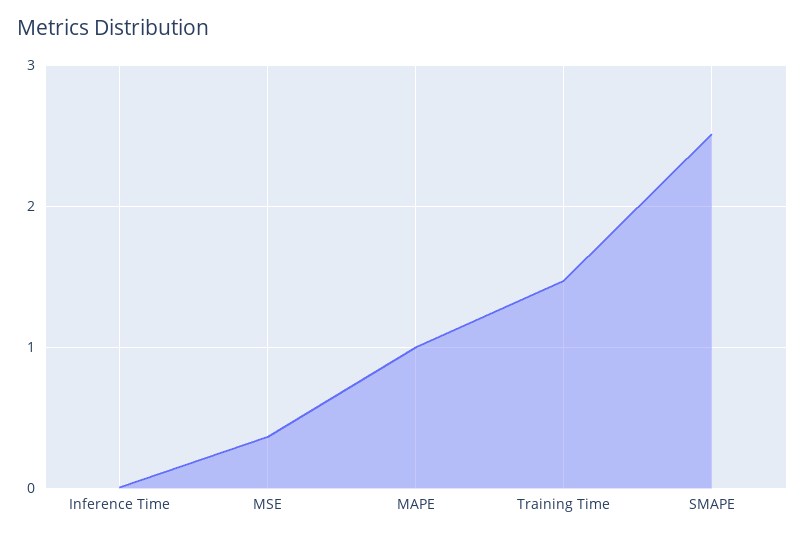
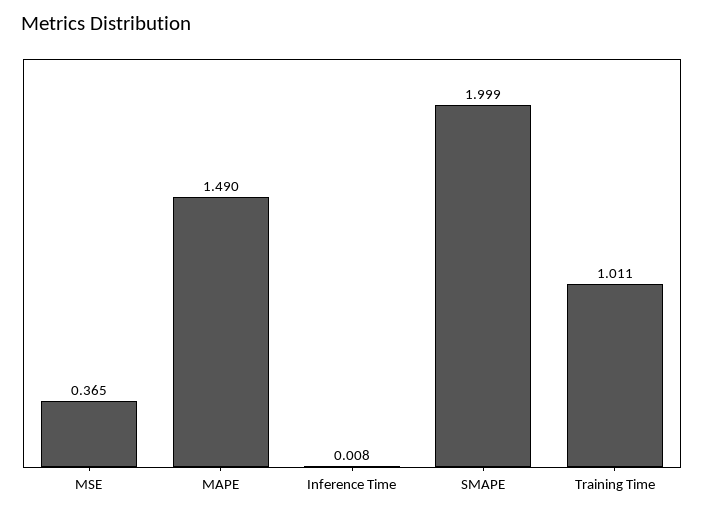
  {
    "Inference Time": 0.008,
    "MSE": 0.365,
-   "MAPE": 1,
+   "MAPE": 1.49,
-   "Training Time": 1.5,
+   "Training Time": 1.011,
-   "SMAPE": 2.5
+   "SMAPE": 1.999
  }

